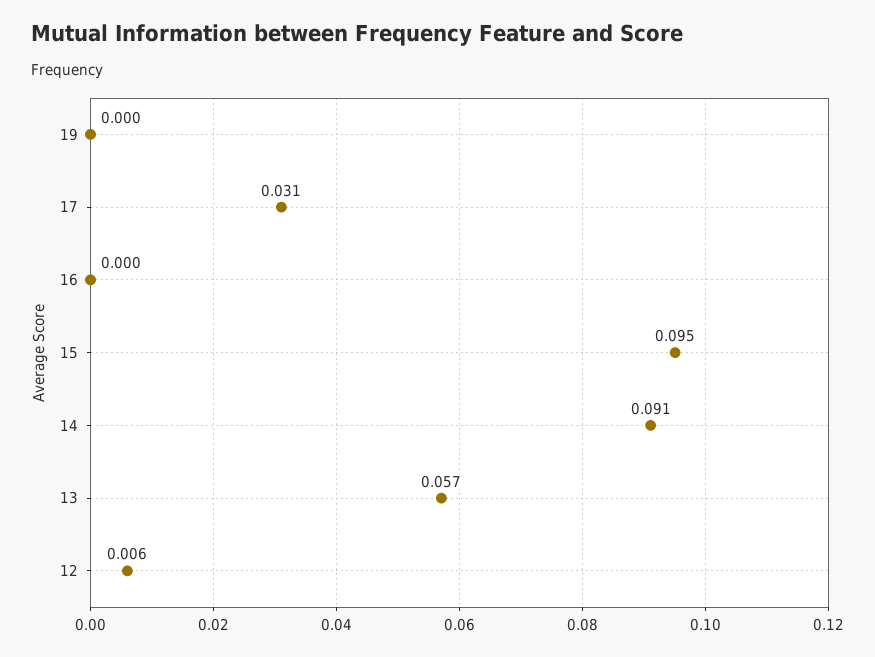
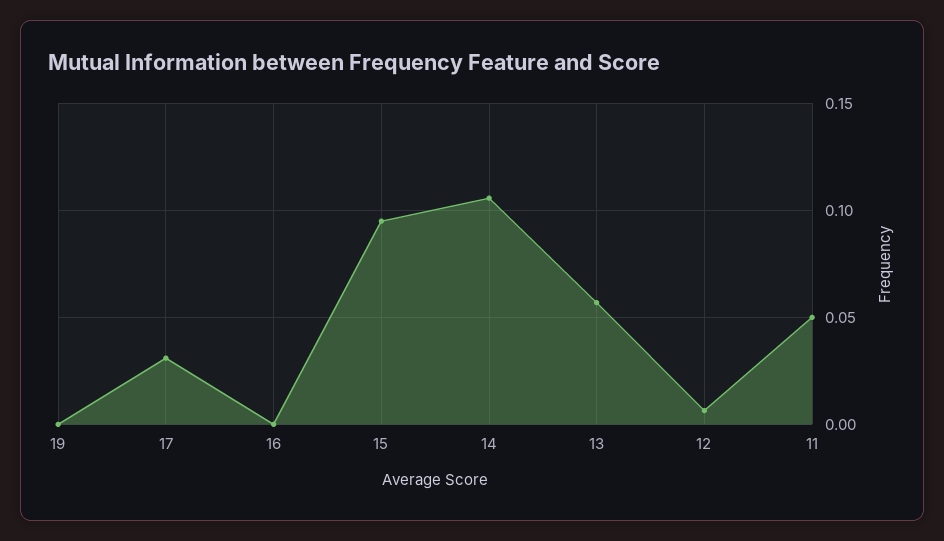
  {
    "19": 0,
    "17": 0.031,
    "16": 0,
    "15": 0.095,
-   "14": 0.091,
+   "14": 0.105,
    "13": 0.057,
-   "12": 0.006
+   "12": 0.006,
+   "11": 0.05
  }

